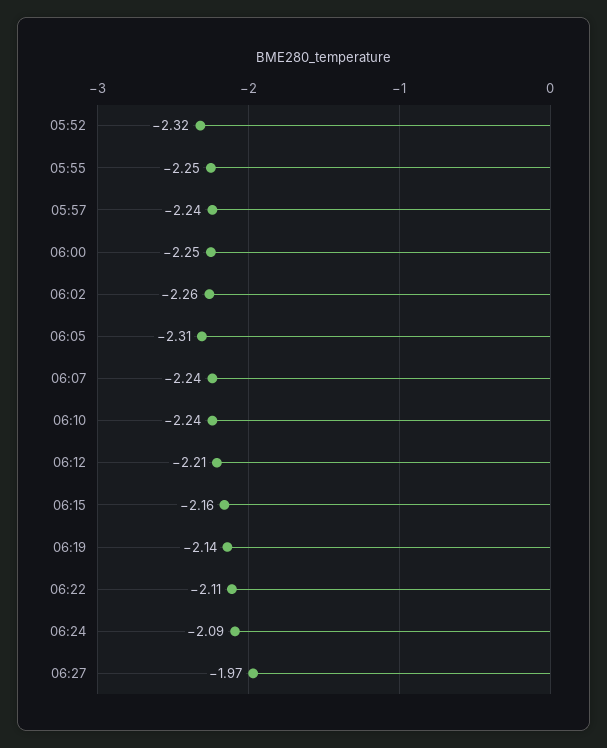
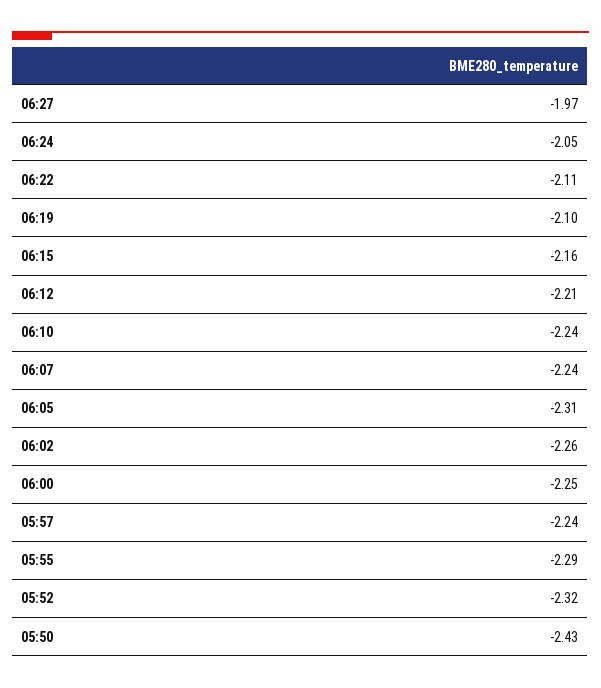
  {
    "05:52": -2.32,
-   "05:55": -2.25,
+   "05:55": -2.29,
    "05:57": -2.24,
    "06:00": -2.25,
    "06:02": -2.26,
    "06:05": -2.31,
    "06:07": -2.24,
    "06:10": -2.24,
    "06:12": -2.21,
    "06:15": -2.16,
-   "06:19": -2.14,
+   "06:19": -2.1,
    "06:22": -2.11,
-   "06:24": -2.09,
+   "06:24": -2.05,
-   "06:27": -1.97
+   "06:27": -1.97,
+   "05:50": -2.43
  }

